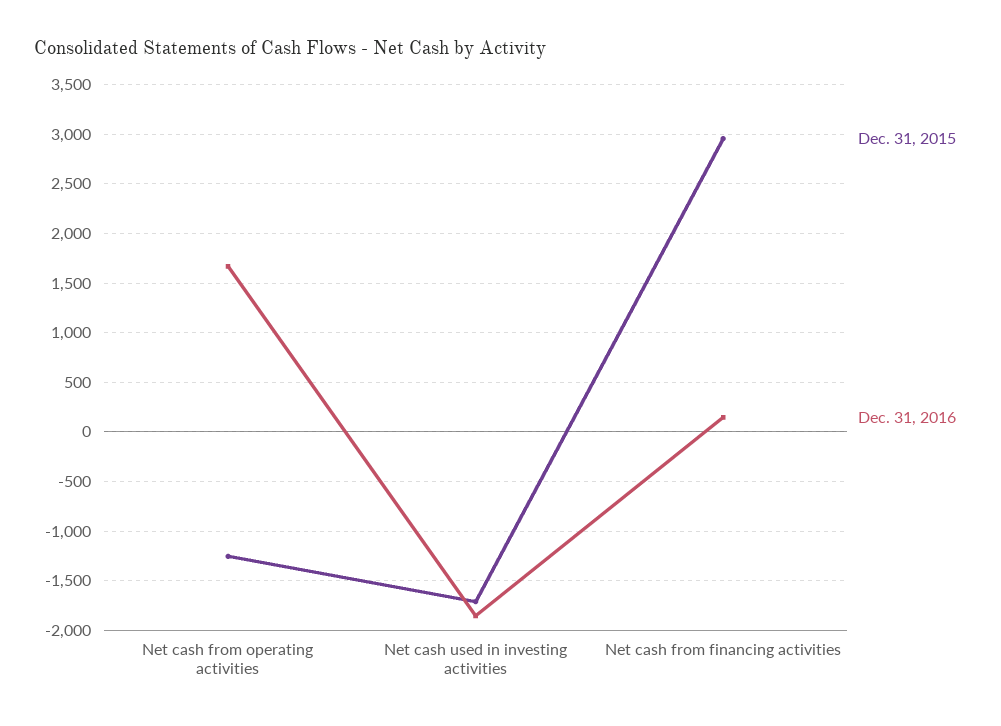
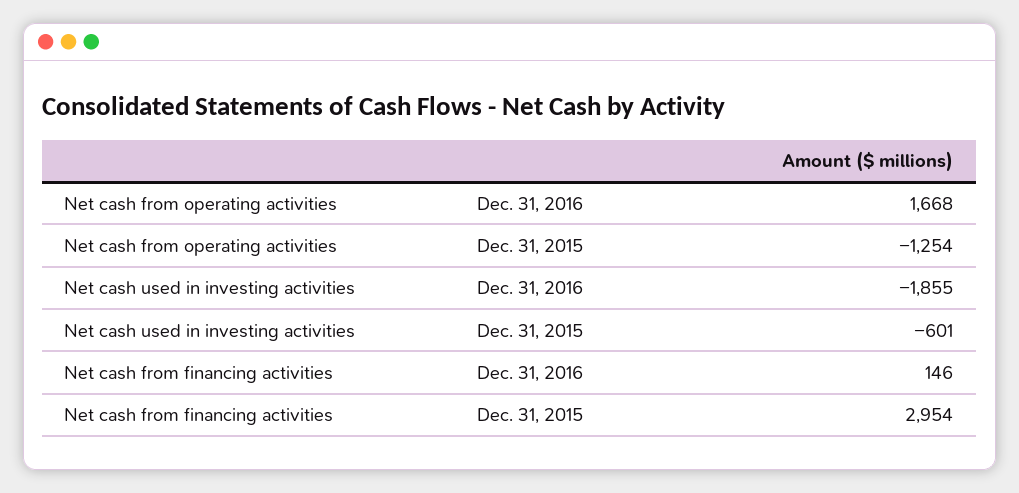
  {
    "Dec. 31, 2015": {
      "Net cash from operating activities": -1254,
-     "Net cash used in investing activities": -1700,
+     "Net cash used in investing activities": -601,
      "Net cash from financing activities": 2954
    },
    "Dec. 31, 2016": {
      "Net cash from operating activities": 1668,
      "Net cash used in investing activities": -1855,
      "Net cash from financing activities": 146
    }
  }

